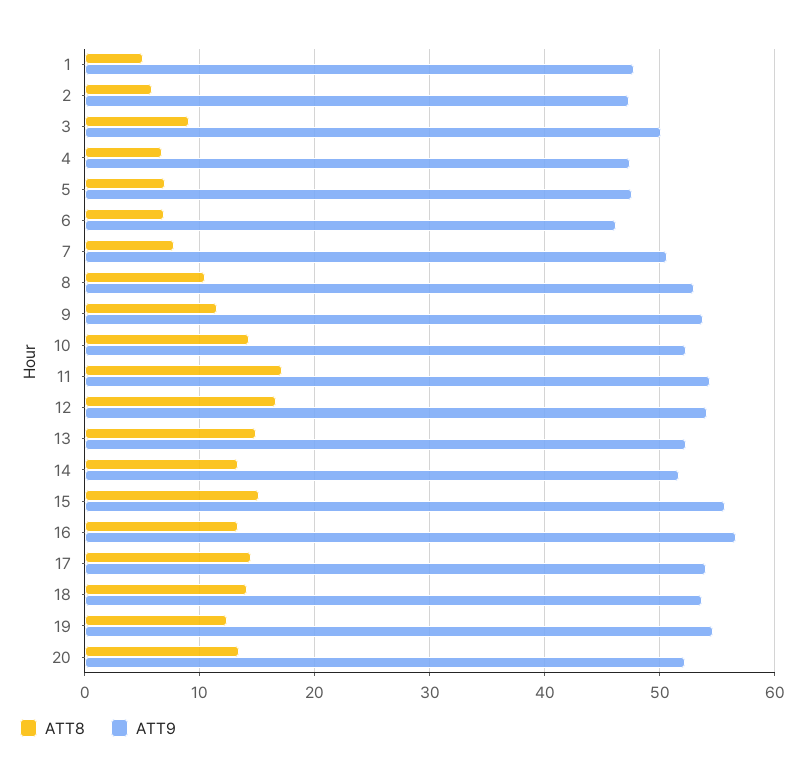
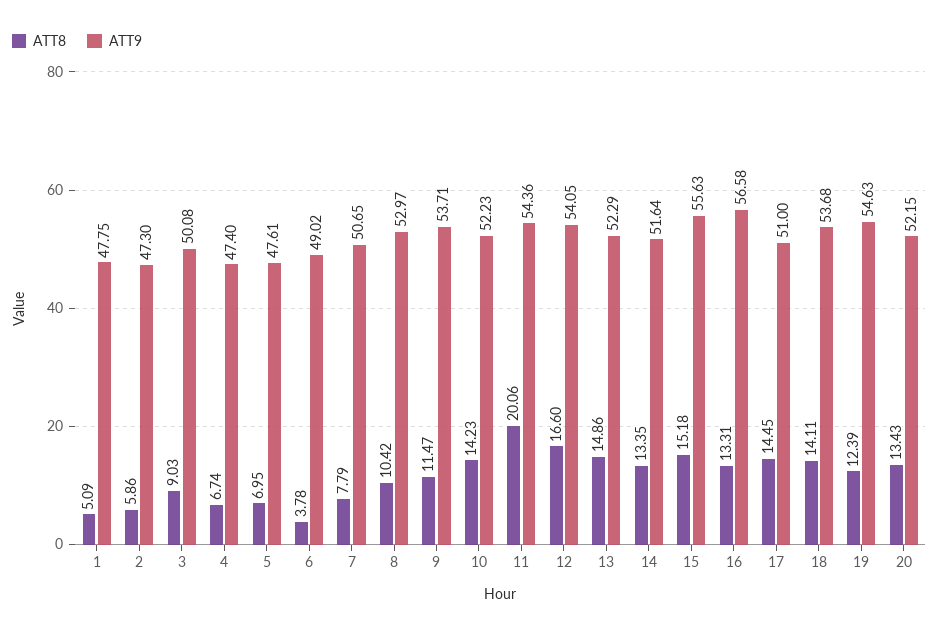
  {
    "ATT8": {
      "1": 5.09,
      "2": 5.86,
      "3": 9.03,
      "4": 6.74,
      "5": 6.95,
-     "6": 7,
+     "6": 3.78,
      "7": 7.79,
      "8": 10.42,
      "9": 11.47,
      "10": 14.23,
-     "11": 17,
+     "11": 20.06,
      "12": 16.6,
      "13": 14.86,
      "14": 13.35,
      "15": 15.18,
      "16": 13.31,
      "17": 14.45,
      "18": 14.11,
      "19": 12.39,
      "20": 13.43
    },
    "ATT9": {
      "1": 47.75,
      "2": 47.3,
      "3": 50.08,
      "4": 47.4,
      "5": 47.61,
-     "6": 46,
+     "6": 49.02,
      "7": 50.65,
      "8": 52.97,
      "9": 53.71,
      "10": 52.23,
      "11": 54.36,
      "12": 54.05,
      "13": 52.29,
      "14": 51.64,
      "15": 55.63,
      "16": 56.58,
-     "17": 54,
+     "17": 51,
      "18": 53.68,
      "19": 54.63,
      "20": 52.15
    }
  }

